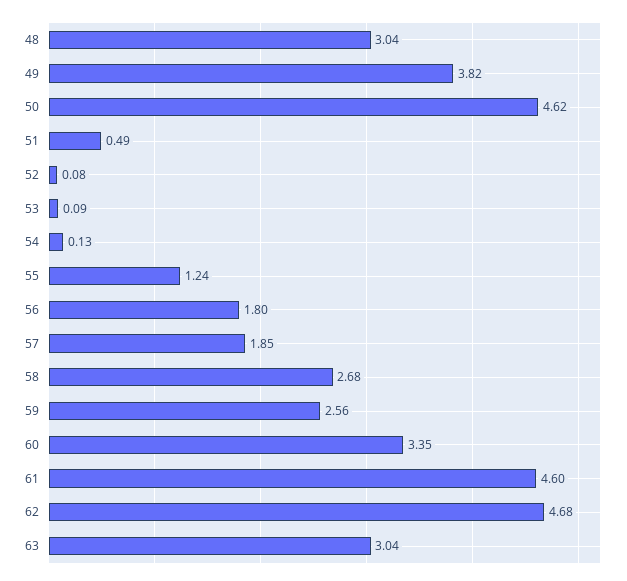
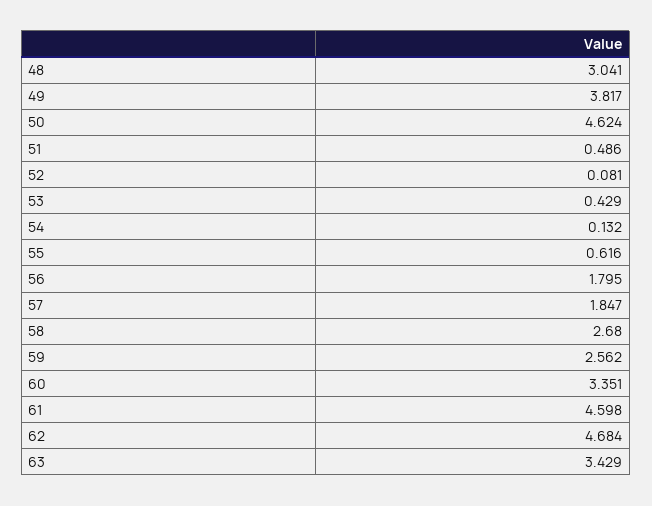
  {
    "48": 3.041,
    "49": 3.817,
    "50": 4.624,
    "51": 0.486,
    "52": 0.081,
-   "53": 0.09,
+   "53": 0.429,
    "54": 0.132,
-   "55": 1.24,
+   "55": 0.616,
    "56": 1.795,
    "57": 1.847,
    "58": 2.68,
    "59": 2.562,
    "60": 3.351,
    "61": 4.598,
    "62": 4.684,
-   "63": 3.04
+   "63": 3.429
  }

